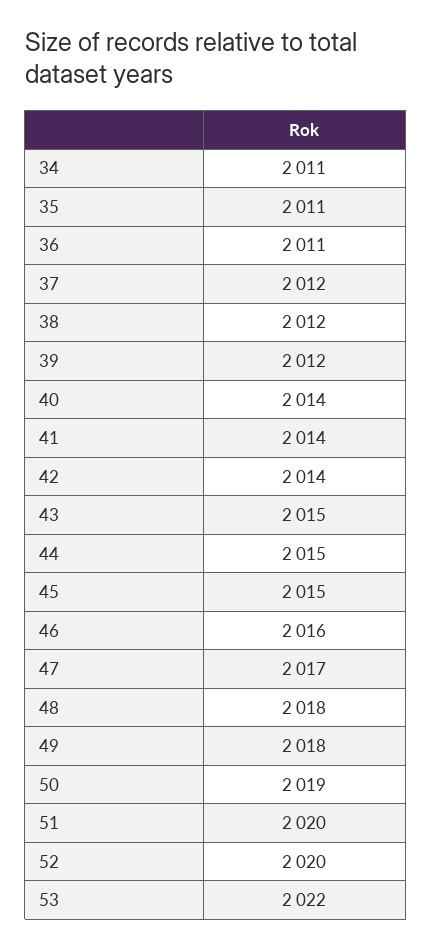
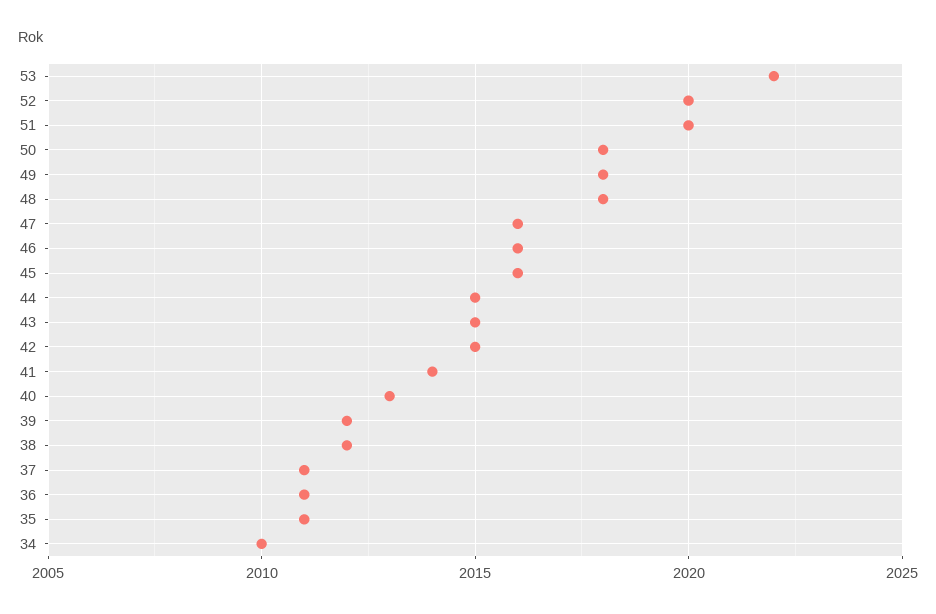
  {
-   "34": 2011,
+   "34": 2010,
    "35": 2011,
    "36": 2011,
-   "37": 2012,
+   "37": 2011,
    "38": 2012,
    "39": 2012,
-   "40": 2014,
+   "40": 2013,
    "41": 2014,
-   "42": 2014,
+   "42": 2015,
    "43": 2015,
    "44": 2015,
-   "45": 2015,
+   "45": 2016,
    "46": 2016,
-   "47": 2017,
+   "47": 2016,
    "48": 2018,
    "49": 2018,
-   "50": 2019,
+   "50": 2018,
    "51": 2020,
    "52": 2020,
    "53": 2022
  }

